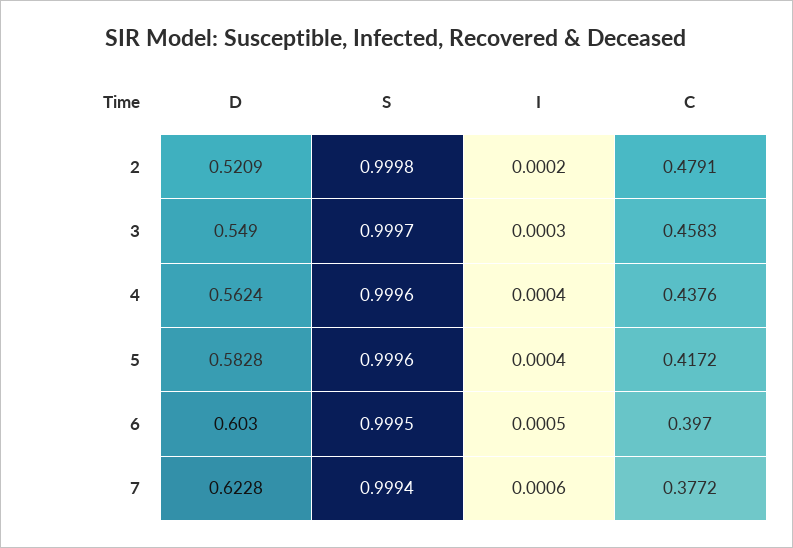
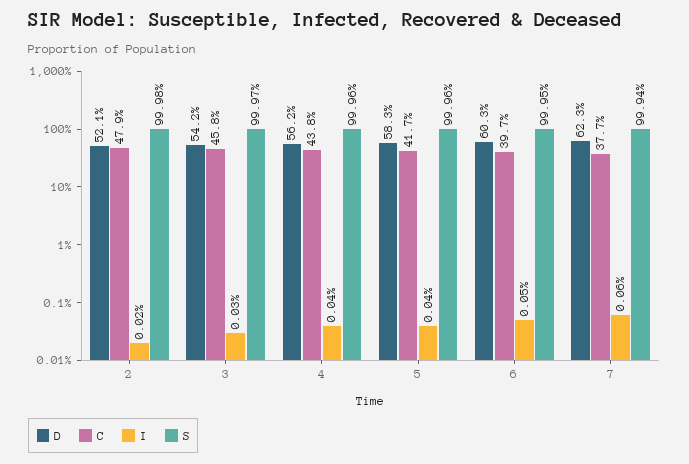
  {
    "D": {
      "2": 0.5209,
-     "3": 0.549,
+     "3": 0.542,
      "4": 0.5624,
      "5": 0.5828,
      "6": 0.603,
      "7": 0.6228
    },
    "S": {
      "2": 0.9998,
      "3": 0.9997,
      "4": 0.9996,
      "5": 0.9996,
      "6": 0.9995,
      "7": 0.9994
    },
    "I": {
      "2": 0.0002,
      "3": 0.0003,
      "4": 0.0004,
      "5": 0.0004,
      "6": 0.0005,
      "7": 0.0006
    },
    "C": {
      "2": 0.4791,
      "3": 0.4583,
      "4": 0.4376,
      "5": 0.4172,
      "6": 0.397,
      "7": 0.3772
    }
  }

